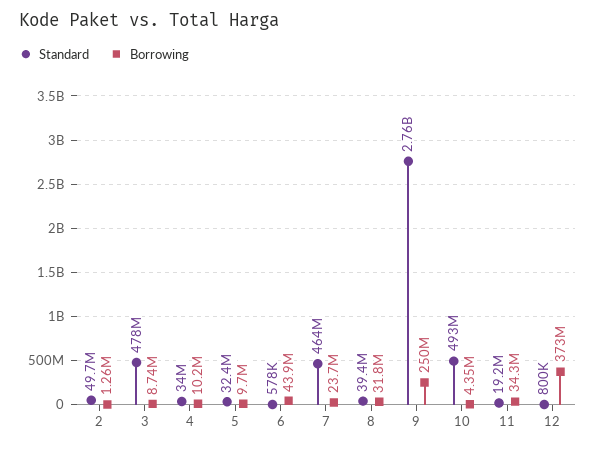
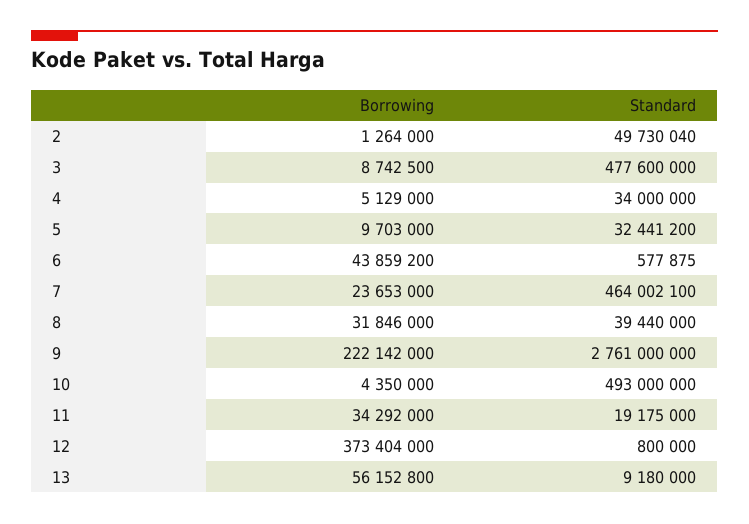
  {
    "Standard": {
      "2": 49730040,
      "3": 477600000,
      "4": 34000000,
      "5": 32441200,
      "6": 577875,
      "7": 464002100,
      "8": 39440000,
      "9": 2761000000,
      "10": 493000000,
      "11": 19175000,
-     "12": 800000
+     "12": 800000,
+     "13": 9180000
    },
    "Borrowing": {
      "2": 1264000,
      "3": 8742500,
-     "4": 10200000,
+     "4": 5129000,
      "5": 9703000,
      "6": 43859200,
      "7": 23653000,
      "8": 31846000,
-     "9": 250000000,
+     "9": 222142000,
      "10": 4350000,
      "11": 34292000,
-     "12": 373404000
+     "12": 373404000,
+     "13": 56152800
    }
  }

